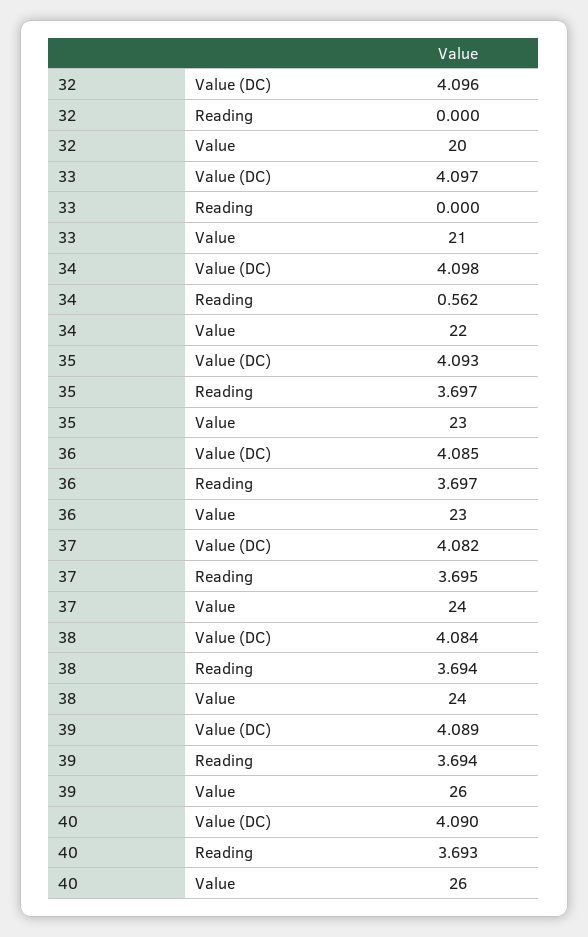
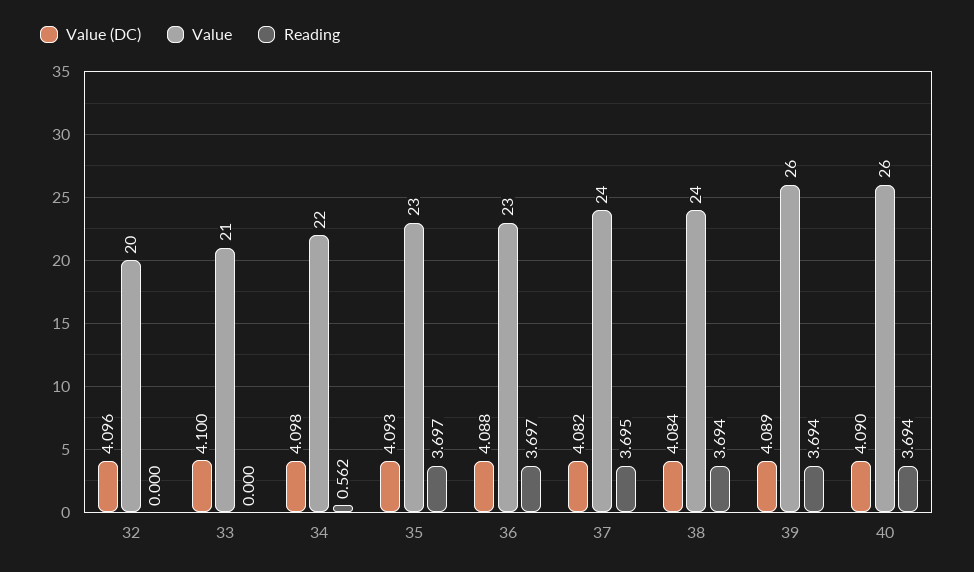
  {
    "Value (DC)": {
      "32": 4.096,
-     "33": 4.097,
+     "33": 4.1,
      "34": 4.098,
      "35": 4.093,
-     "36": 4.085,
+     "36": 4.088,
      "37": 4.082,
      "38": 4.084,
      "39": 4.089,
      "40": 4.09
    },
    "Reading": {
      "32": 0,
      "33": 0,
      "34": 0.562,
      "35": 3.697,
      "36": 3.697,
      "37": 3.695,
      "38": 3.694,
      "39": 3.694,
-     "40": 3.693
+     "40": 3.694
    },
    "Value": {
      "32": 20,
      "33": 21,
      "34": 22,
      "35": 23,
      "36": 23,
      "37": 24,
      "38": 24,
      "39": 26,
      "40": 26
    }
  }

